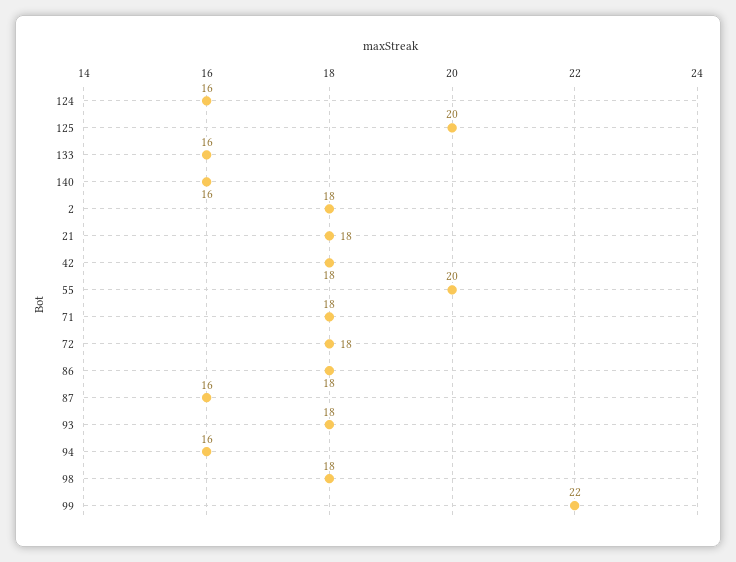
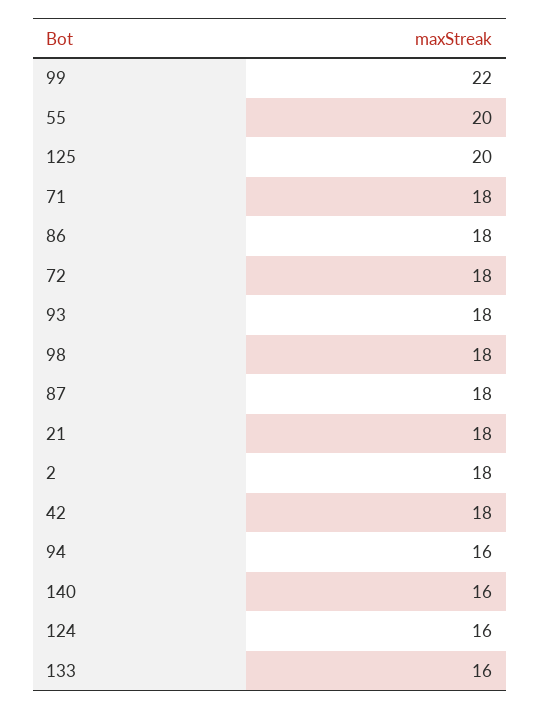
  {
    "124": 16,
    "125": 20,
    "133": 16,
    "140": 16,
    "2": 18,
    "21": 18,
    "42": 18,
    "55": 20,
    "71": 18,
    "72": 18,
    "86": 18,
-   "87": 16,
+   "87": 18,
    "93": 18,
    "94": 16,
    "98": 18,
    "99": 22
  }

